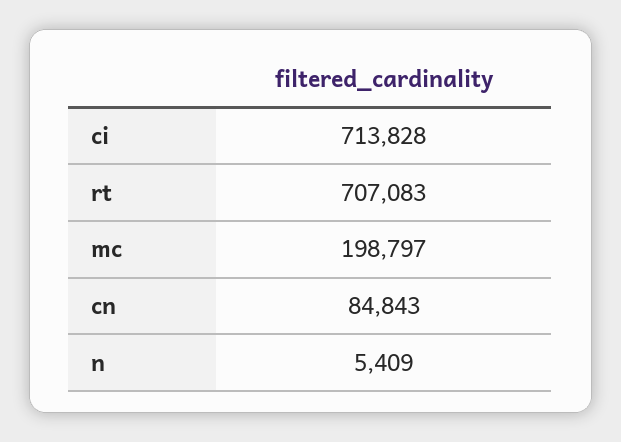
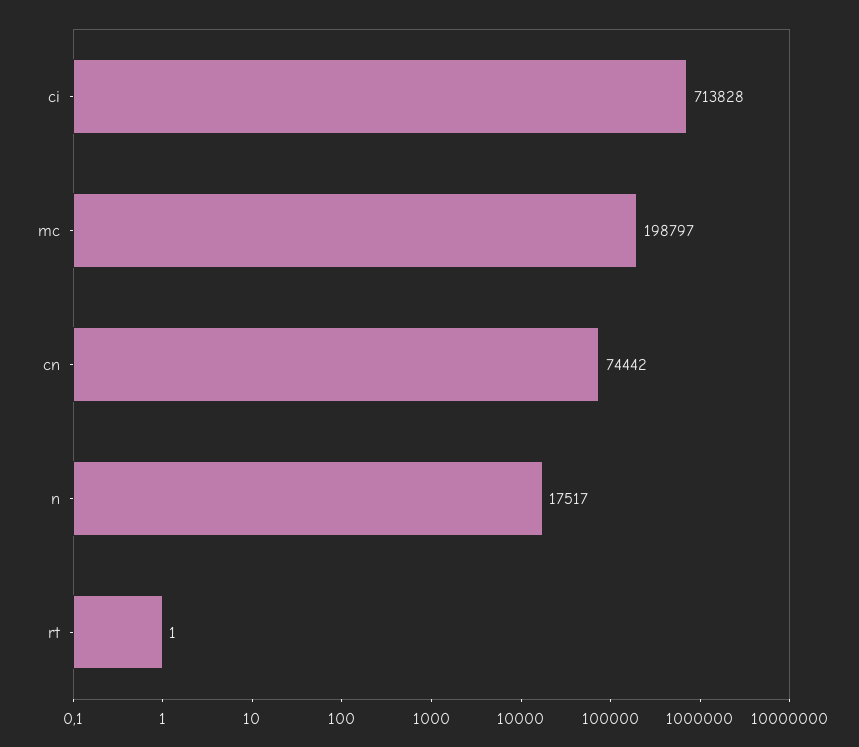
  {
    "ci": 713828,
-   "rt": 707083,
+   "rt": 1,
    "mc": 198797,
-   "cn": 84843,
+   "cn": 74442,
-   "n": 5409
+   "n": 17517
  }

